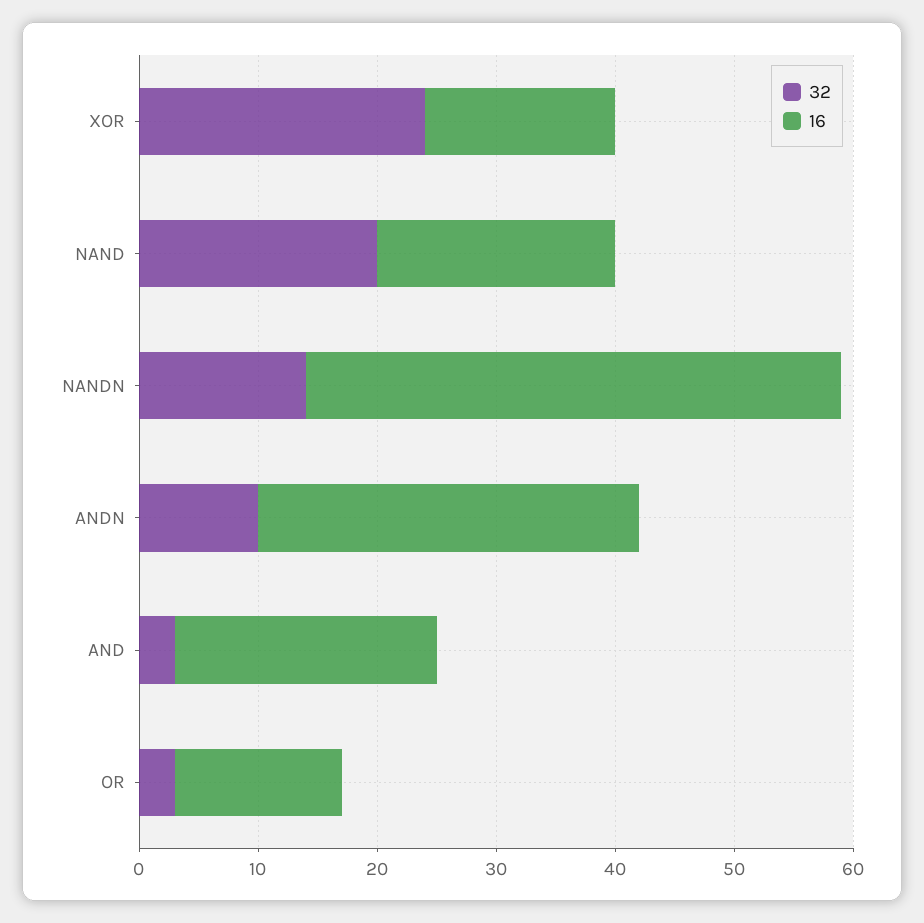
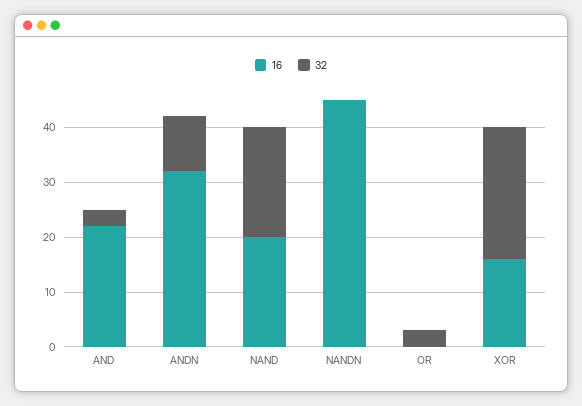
  {
    "32": {
      "XOR": 24,
      "NAND": 20,
-     "NANDN": 14,
+     "NANDN": 0,
      "ANDN": 10,
      "AND": 3,
      "OR": 3
    },
    "16": {
      "XOR": 16,
      "NAND": 20,
      "NANDN": 45,
      "ANDN": 32,
      "AND": 22,
-     "OR": 14
+     "OR": 0
    }
  }

